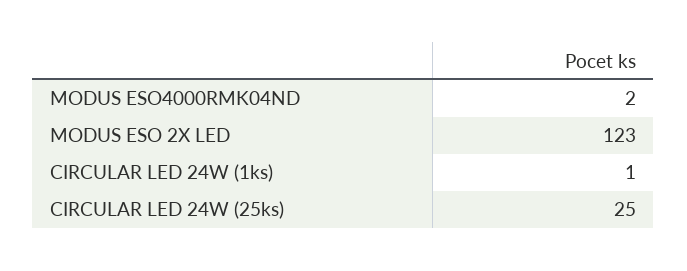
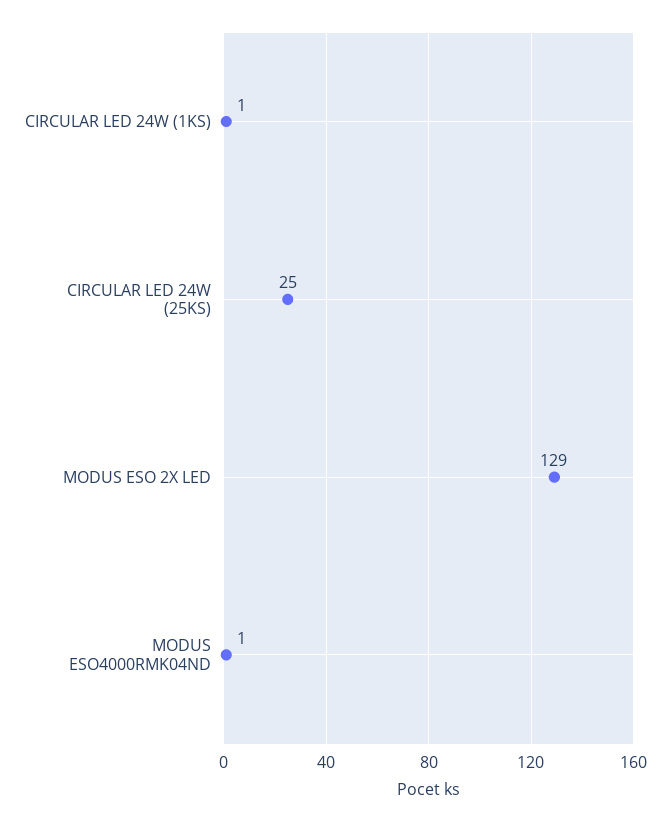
  {
-   "MODUS ESO4000RMK04ND": 2,
+   "MODUS ESO4000RMK04ND": 1,
-   "MODUS ESO 2X LED": 123,
+   "MODUS ESO 2X LED": 129,
    "CIRCULAR LED 24W (1ks)": 1,
    "CIRCULAR LED 24W (25ks)": 25
  }

